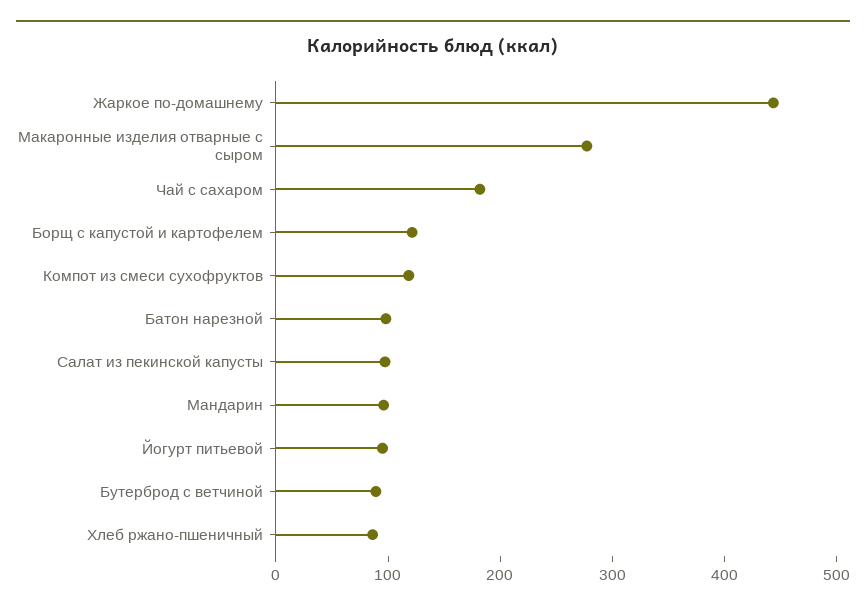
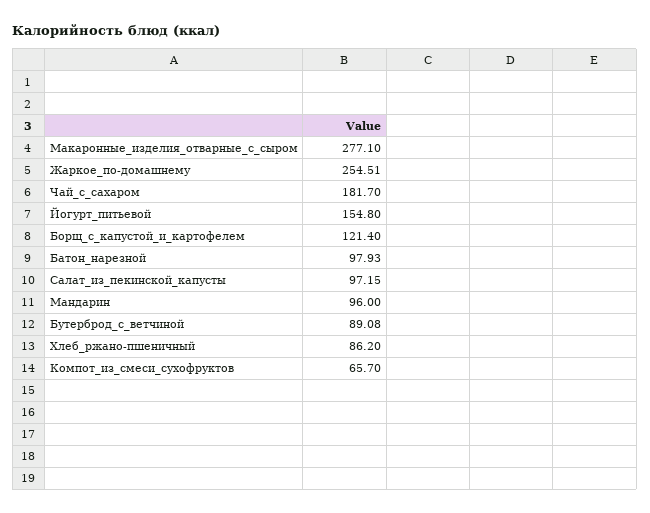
  {
-   "Жаркое по-домашнему": 440,
+   "Жаркое по-домашнему": 254.51,
    "Макаронные изделия отварные с сыром": 277.1,
    "Чай с сахаром": 181.7,
    "Борщ с капустой и картофелем": 121.4,
-   "Компот из смеси сухофруктов": 120,
+   "Компот из смеси сухофруктов": 65.7,
    "Батон нарезной": 97.93,
    "Салат из пекинской капусты": 97.15,
    "Мандарин": 96,
-   "Йогурт питьевой": 100,
+   "Йогурт питьевой": 154.8,
    "Бутерброд с ветчиной": 89.08,
    "Хлеб ржано-пшеничный": 86.2
  }

